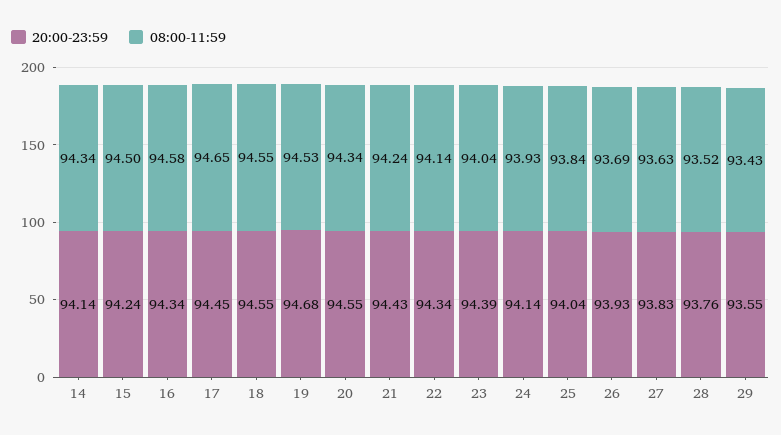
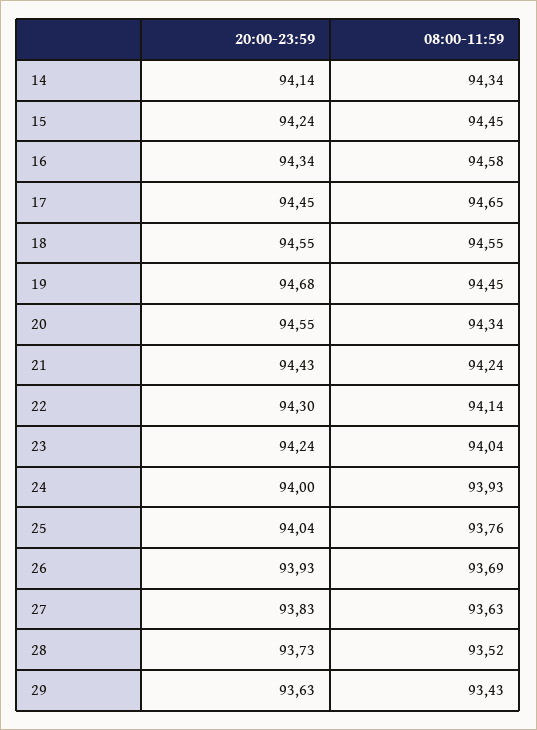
  {
    "20:00-23:59": {
      "14": 94.14,
      "15": 94.24,
      "16": 94.34,
      "17": 94.45,
      "18": 94.55,
      "19": 94.68,
      "20": 94.55,
      "21": 94.43,
-     "22": 94.34,
+     "22": 94.3,
-     "23": 94.39,
+     "23": 94.24,
-     "24": 94.14,
+     "24": 94,
      "25": 94.04,
      "26": 93.93,
      "27": 93.83,
-     "28": 93.76,
+     "28": 93.73,
-     "29": 93.55
+     "29": 93.63
    },
    "08:00-11:59": {
      "14": 94.34,
-     "15": 94.5,
+     "15": 94.45,
      "16": 94.58,
      "17": 94.65,
      "18": 94.55,
-     "19": 94.53,
+     "19": 94.45,
      "20": 94.34,
      "21": 94.24,
      "22": 94.14,
      "23": 94.04,
      "24": 93.93,
-     "25": 93.84,
+     "25": 93.76,
      "26": 93.69,
      "27": 93.63,
      "28": 93.52,
      "29": 93.43
    }
  }

